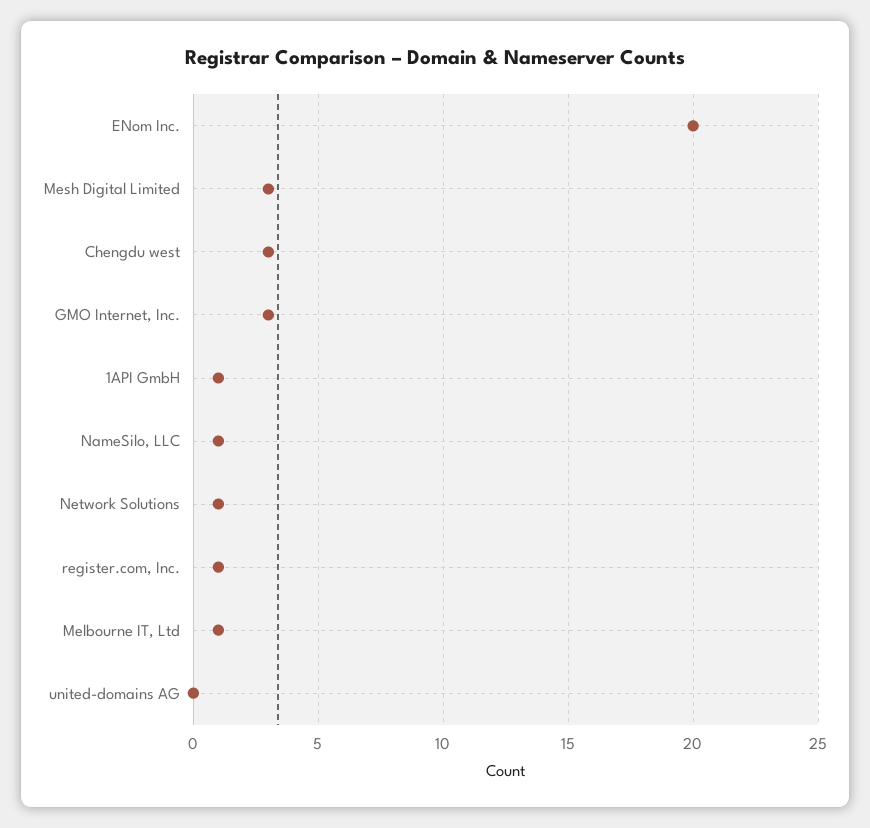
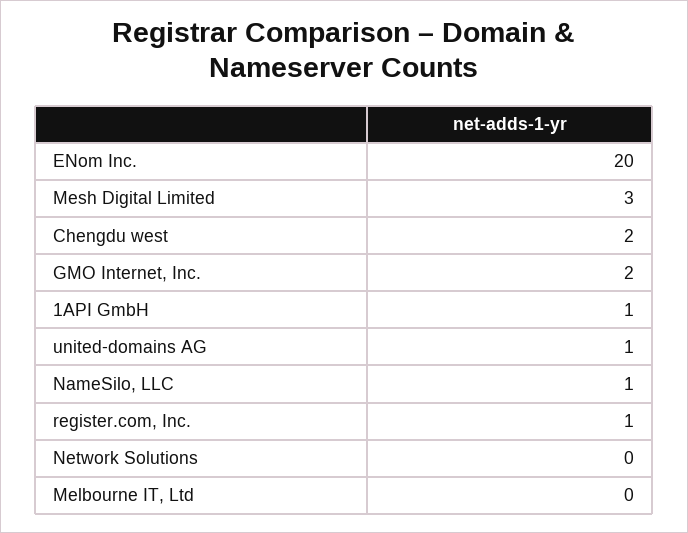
  {
    "ENom Inc.": 20,
    "Mesh Digital Limited": 3,
-   "Chengdu west": 3,
+   "Chengdu west": 2,
-   "GMO Internet, Inc.": 3,
+   "GMO Internet, Inc.": 2,
    "1API GmbH": 1,
    "NameSilo, LLC": 1,
-   "Network Solutions": 1,
+   "Network Solutions": 0,
    "register.com, Inc.": 1,
-   "Melbourne IT, Ltd": 1,
+   "Melbourne IT, Ltd": 0,
-   "united-domains AG": 0
+   "united-domains AG": 1
  }

